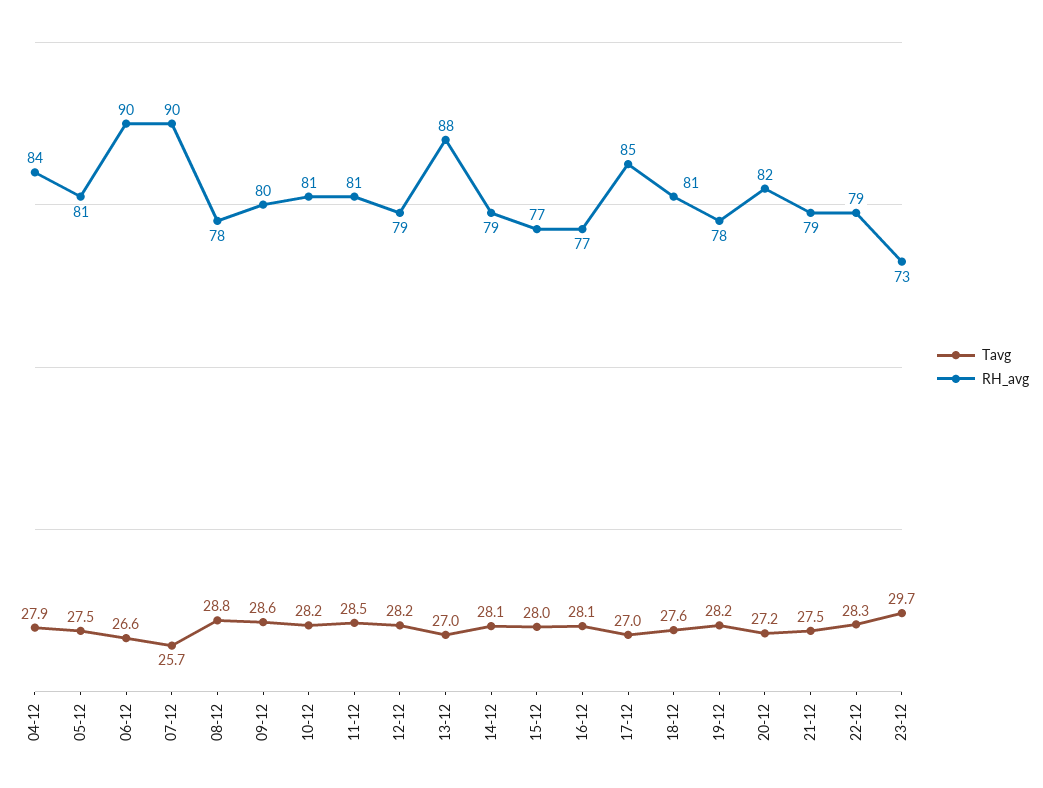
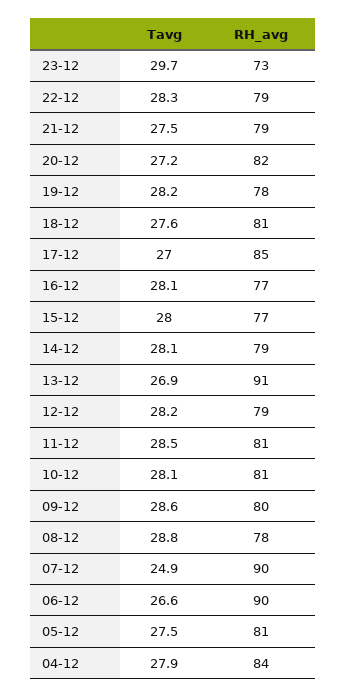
  {
    "Tavg": {
      "04-12": 27.9,
      "05-12": 27.5,
      "06-12": 26.6,
-     "07-12": 25.7,
+     "07-12": 24.9,
      "08-12": 28.8,
      "09-12": 28.6,
-     "10-12": 28.2,
+     "10-12": 28.1,
      "11-12": 28.5,
      "12-12": 28.2,
-     "13-12": 27,
+     "13-12": 26.9,
      "14-12": 28.1,
      "15-12": 28,
      "16-12": 28.1,
      "17-12": 27,
      "18-12": 27.6,
      "19-12": 28.2,
      "20-12": 27.2,
      "21-12": 27.5,
      "22-12": 28.3,
      "23-12": 29.7
    },
    "RH_avg": {
      "04-12": 84,
      "05-12": 81,
      "06-12": 90,
      "07-12": 90,
      "08-12": 78,
      "09-12": 80,
      "10-12": 81,
      "11-12": 81,
      "12-12": 79,
-     "13-12": 88,
+     "13-12": 91,
      "14-12": 79,
      "15-12": 77,
      "16-12": 77,
      "17-12": 85,
      "18-12": 81,
      "19-12": 78,
      "20-12": 82,
      "21-12": 79,
      "22-12": 79,
      "23-12": 73
    }
  }

